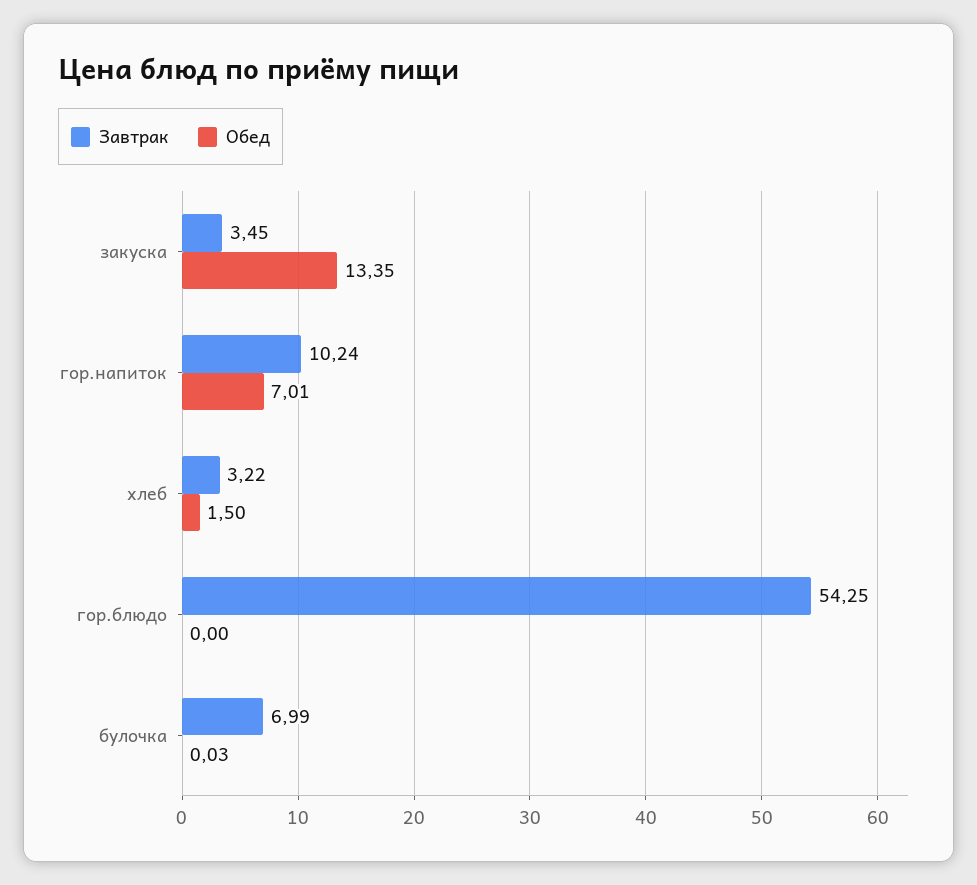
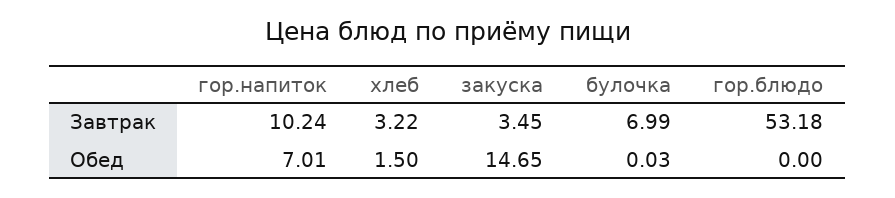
  {
    "Завтрак": {
      "закуска": 3.45,
      "гор.напиток": 10.24,
      "хлеб": 3.22,
-     "гор.блюдо": 54.25,
+     "гор.блюдо": 53.18,
      "булочка": 6.99
    },
    "Обед": {
-     "закуска": 13.35,
+     "закуска": 14.65,
      "гор.напиток": 7.01,
      "хлеб": 1.5,
      "гор.блюдо": 0,
      "булочка": 0.03
    }
  }

